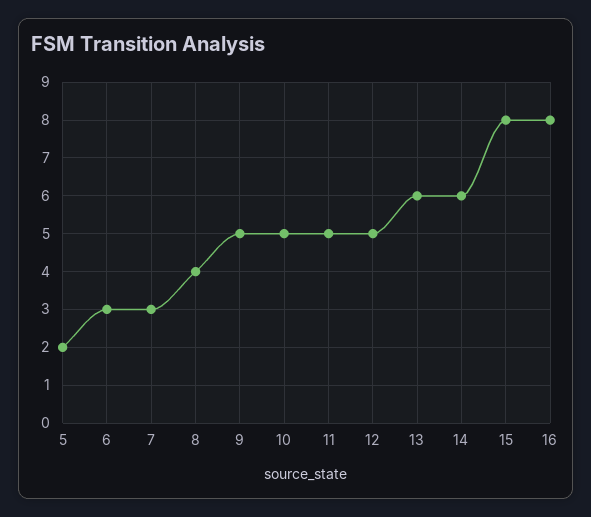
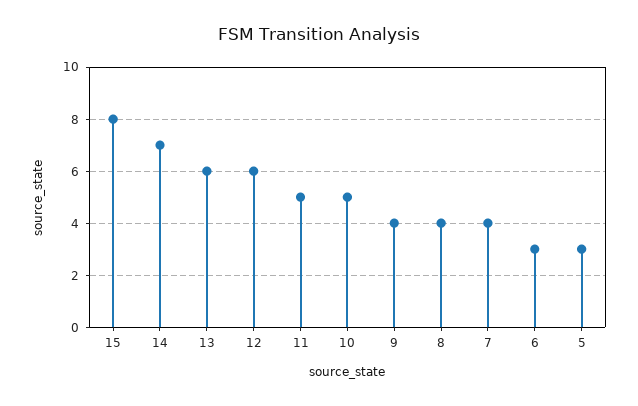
  {
-   "5": 2,
+   "5": 3,
    "6": 3,
-   "7": 3,
+   "7": 4,
    "8": 4,
-   "9": 5,
+   "9": 4,
    "10": 5,
    "11": 5,
-   "12": 5,
+   "12": 6,
    "13": 6,
-   "14": 6,
+   "14": 7,
-   "15": 8,
+   "15": 8
-   "16": 8
  }

